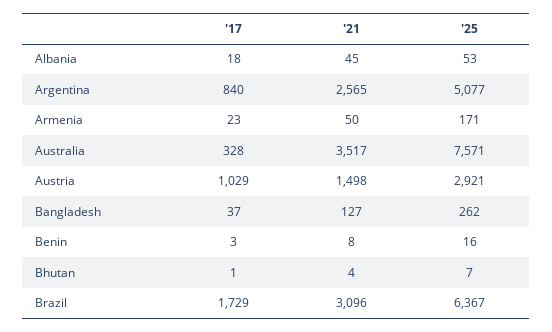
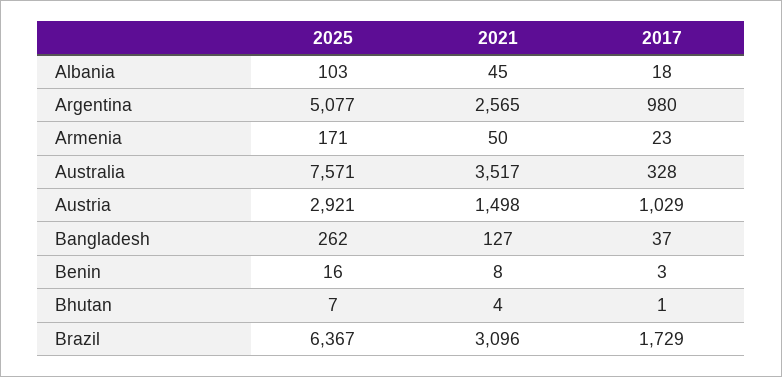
  {
    "'17": {
      "Albania": 18,
-     "Argentina": 840,
+     "Argentina": 980,
      "Armenia": 23,
      "Australia": 328,
      "Austria": 1029,
      "Bangladesh": 37,
      "Benin": 3,
      "Bhutan": 1,
      "Brazil": 1729
    },
    "'21": {
      "Albania": 45,
      "Argentina": 2565,
      "Armenia": 50,
      "Australia": 3517,
      "Austria": 1498,
      "Bangladesh": 127,
      "Benin": 8,
      "Bhutan": 4,
      "Brazil": 3096
    },
    "'25": {
-     "Albania": 53,
+     "Albania": 103,
      "Argentina": 5077,
      "Armenia": 171,
      "Australia": 7571,
      "Austria": 2921,
      "Bangladesh": 262,
      "Benin": 16,
      "Bhutan": 7,
      "Brazil": 6367
    }
  }

